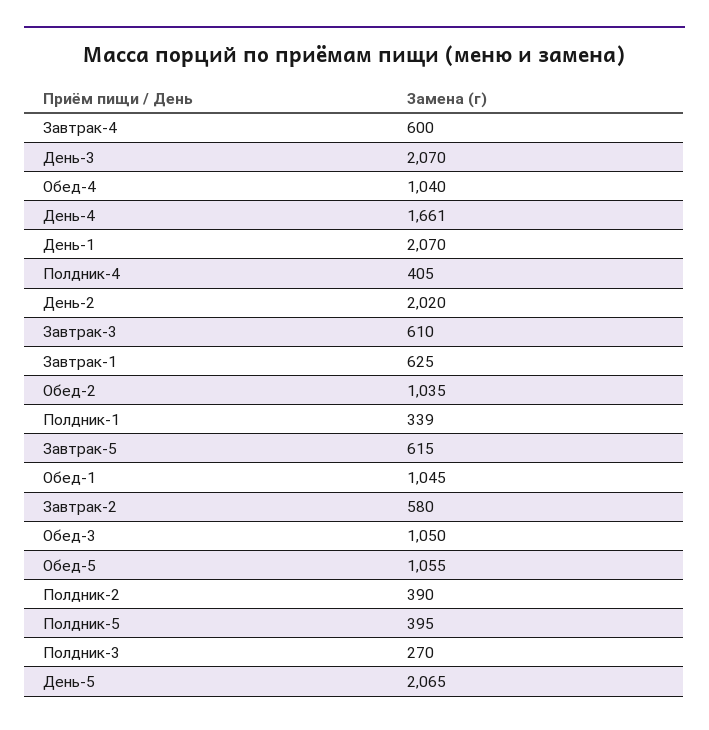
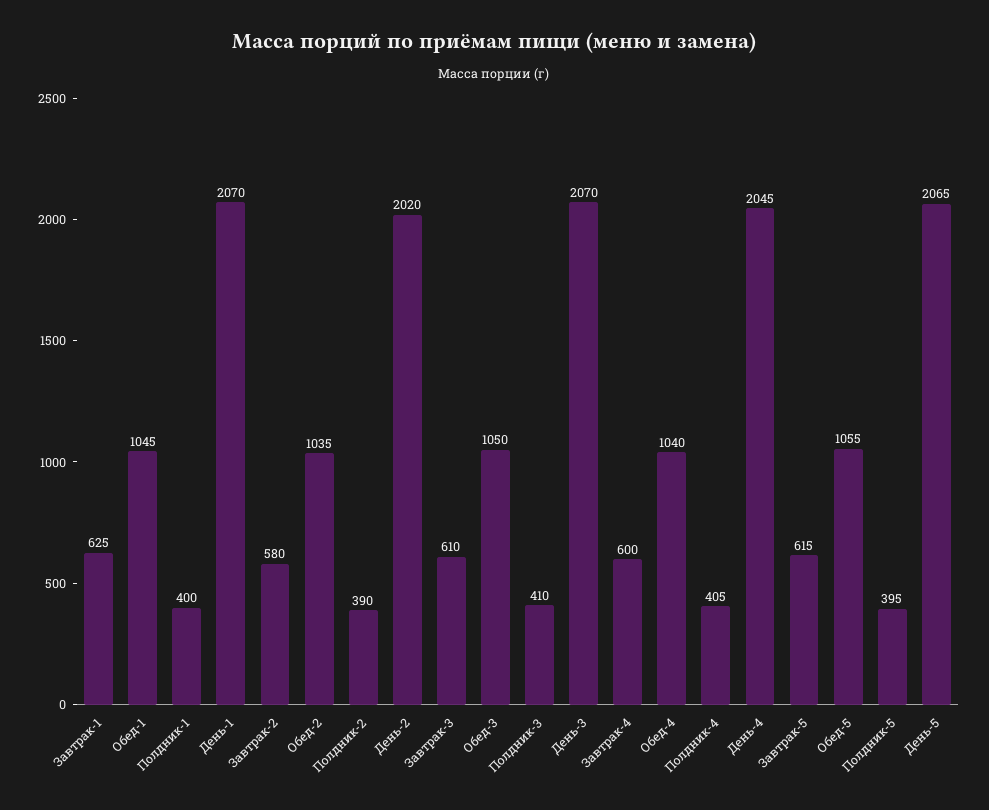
  {
    "Завтрак-4": 600,
    "День-3": 2070,
    "Обед-4": 1040,
-   "День-4": 1661,
+   "День-4": 2045,
    "День-1": 2070,
    "Полдник-4": 405,
    "День-2": 2020,
    "Завтрак-3": 610,
    "Завтрак-1": 625,
    "Обед-2": 1035,
-   "Полдник-1": 339,
+   "Полдник-1": 400,
    "Завтрак-5": 615,
    "Обед-1": 1045,
    "Завтрак-2": 580,
    "Обед-3": 1050,
    "Обед-5": 1055,
    "Полдник-2": 390,
    "Полдник-5": 395,
-   "Полдник-3": 270,
+   "Полдник-3": 410,
    "День-5": 2065
  }

